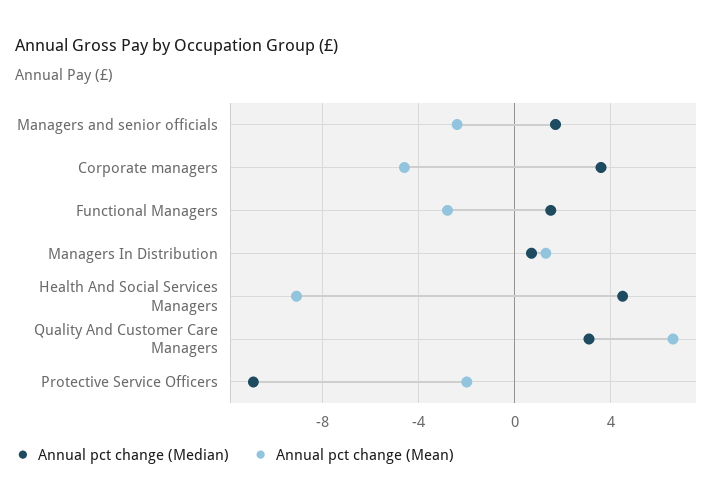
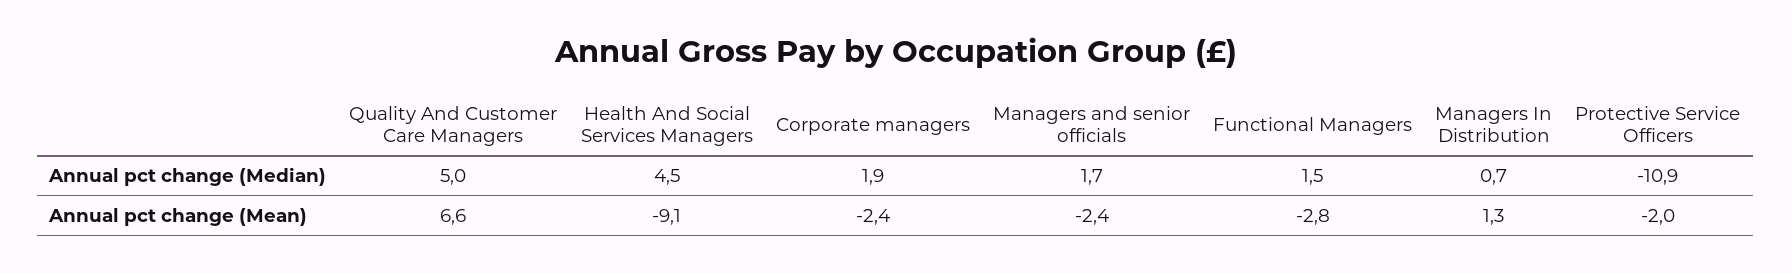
  {
    "Annual pct change (Median)": {
      "Managers and senior officials": 1.7,
-     "Corporate managers": 3.5,
+     "Corporate managers": 1.9,
      "Functional Managers": 1.5,
      "Managers In Distribution": 0.7,
      "Health And Social Services Managers": 4.5,
-     "Quality And Customer Care Managers": 3,
+     "Quality And Customer Care Managers": 5,
      "Protective Service Officers": -10.9
    },
    "Annual pct change (Mean)": {
      "Managers and senior officials": -2.4,
-     "Corporate managers": -4.5,
+     "Corporate managers": -2.4,
      "Functional Managers": -2.8,
      "Managers In Distribution": 1.3,
      "Health And Social Services Managers": -9.1,
      "Quality And Customer Care Managers": 6.6,
      "Protective Service Officers": -2
    }
  }

